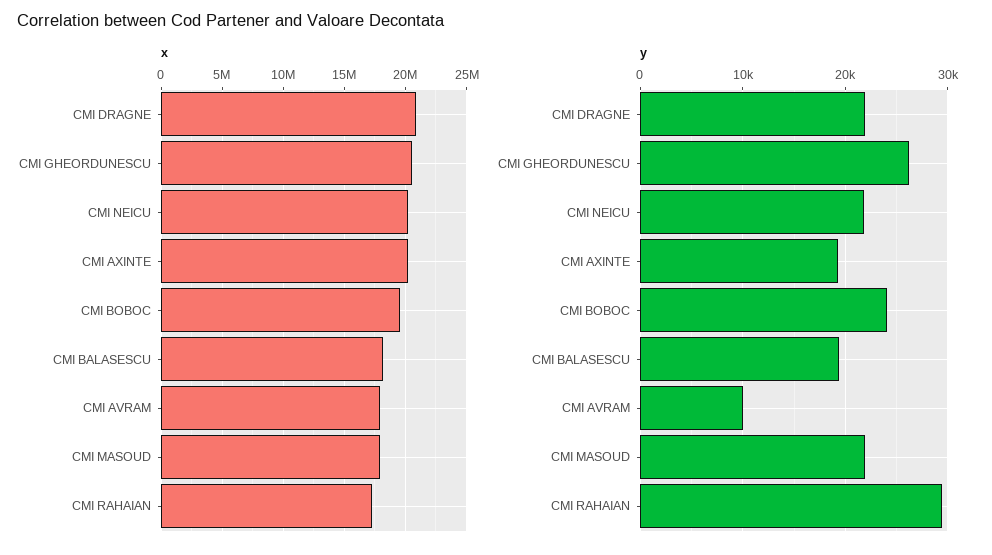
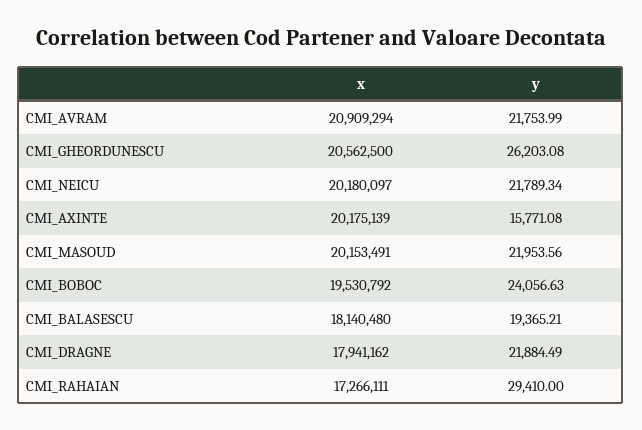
  {
    "x": {
-     "CMI DRAGNE": 21000000,
+     "CMI DRAGNE": 17941162,
      "CMI GHEORDUNESCU": 20562500,
      "CMI NEICU": 20180097,
      "CMI AXINTE": 20175139,
      "CMI BOBOC": 19530792,
      "CMI BALASESCU": 18140480,
-     "CMI AVRAM": 18000000,
+     "CMI AVRAM": 20909294,
-     "CMI MASOUD": 18000000,
+     "CMI MASOUD": 20153491,
      "CMI RAHAIAN": 17266111
    },
    "y": {
      "CMI DRAGNE": 21884.49,
      "CMI GHEORDUNESCU": 26203.08,
      "CMI NEICU": 21789.34,
-     "CMI AXINTE": 19000,
+     "CMI AXINTE": 15771.08,
      "CMI BOBOC": 24056.63,
      "CMI BALASESCU": 19365.21,
-     "CMI AVRAM": 10000,
+     "CMI AVRAM": 21753.99,
      "CMI MASOUD": 21953.56,
      "CMI RAHAIAN": 29410
    }
  }

